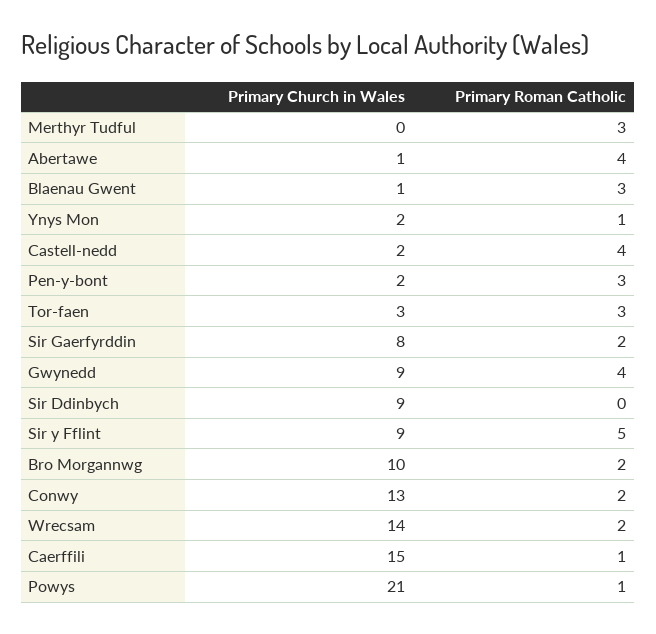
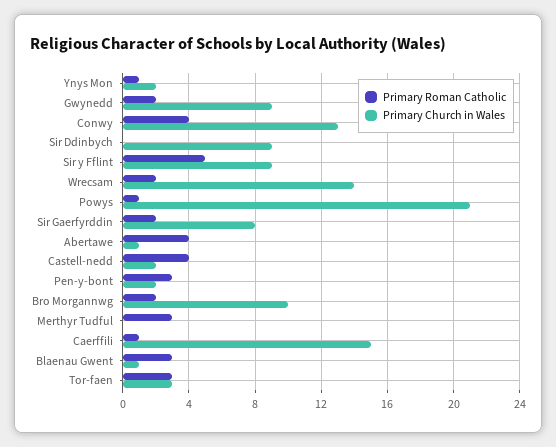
  {
    "Primary Church in Wales": {
      "Merthyr Tudful": 0,
      "Abertawe": 1,
      "Blaenau Gwent": 1,
      "Ynys Mon": 2,
      "Castell-nedd": 2,
      "Pen-y-bont": 2,
      "Tor-faen": 3,
      "Sir Gaerfyrddin": 8,
      "Gwynedd": 9,
      "Sir Ddinbych": 9,
      "Sir y Fflint": 9,
      "Bro Morgannwg": 10,
      "Conwy": 13,
      "Wrecsam": 14,
      "Caerffili": 15,
      "Powys": 21
    },
    "Primary Roman Catholic": {
      "Merthyr Tudful": 3,
      "Abertawe": 4,
      "Blaenau Gwent": 3,
      "Ynys Mon": 1,
      "Castell-nedd": 4,
      "Pen-y-bont": 3,
      "Tor-faen": 3,
      "Sir Gaerfyrddin": 2,
-     "Gwynedd": 4,
+     "Gwynedd": 2,
      "Sir Ddinbych": 0,
      "Sir y Fflint": 5,
      "Bro Morgannwg": 2,
-     "Conwy": 2,
+     "Conwy": 4,
      "Wrecsam": 2,
      "Caerffili": 1,
      "Powys": 1
    }
  }

